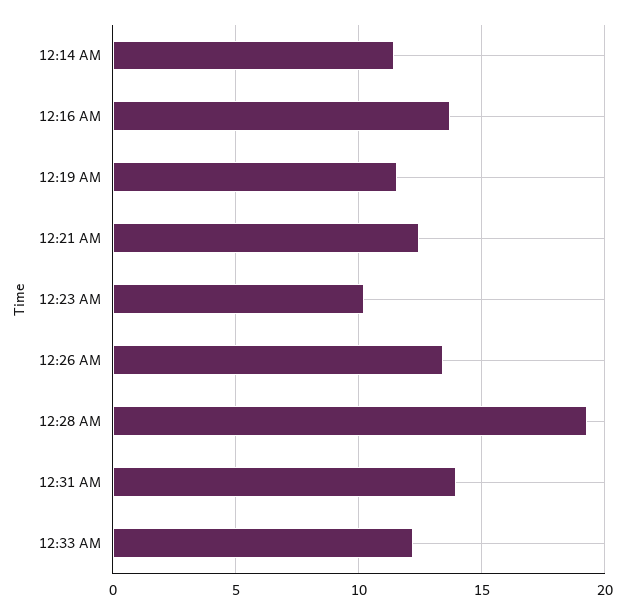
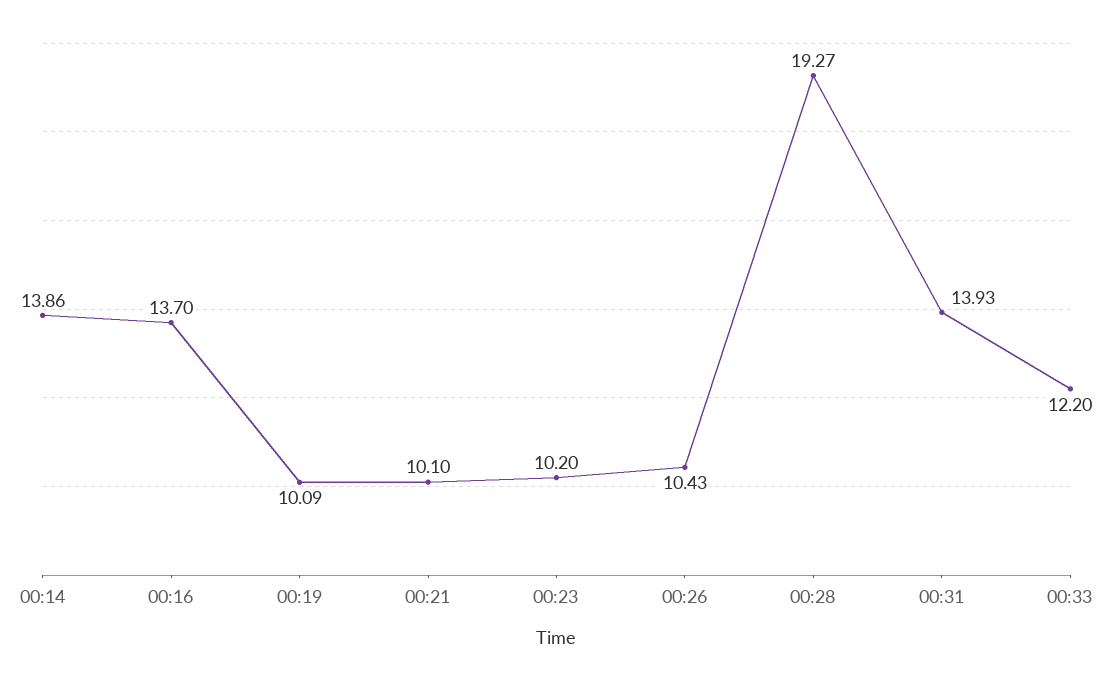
  {
-   "12:14 AM": 11.5,
+   "12:14 AM": 13.86,
    "12:16 AM": 13.7,
-   "12:19 AM": 11.5,
+   "12:19 AM": 10.09,
-   "12:21 AM": 12.5,
+   "12:21 AM": 10.1,
    "12:23 AM": 10.2,
-   "12:26 AM": 13.5,
+   "12:26 AM": 10.43,
    "12:28 AM": 19.27,
    "12:31 AM": 13.93,
    "12:33 AM": 12.2
  }

